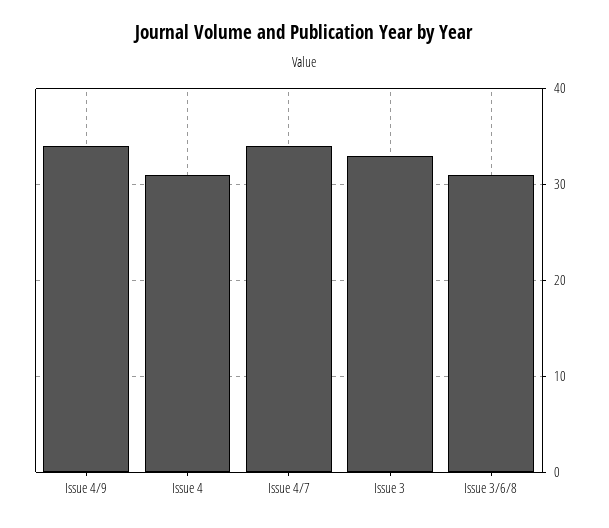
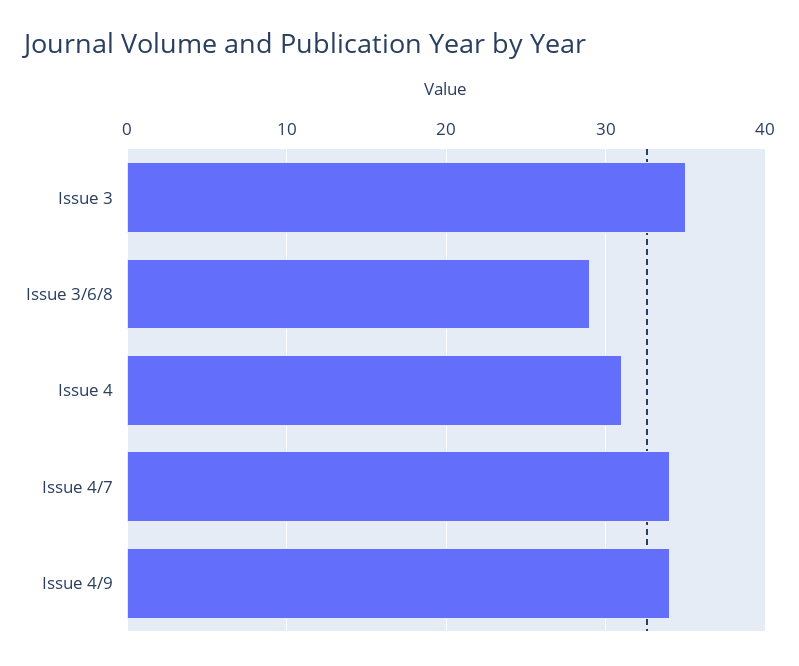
  {
    "Issue 4/9": 34,
    "Issue 4": 31,
    "Issue 4/7": 34,
-   "Issue 3": 33,
+   "Issue 3": 35,
-   "Issue 3/6/8": 31
+   "Issue 3/6/8": 29
  }

